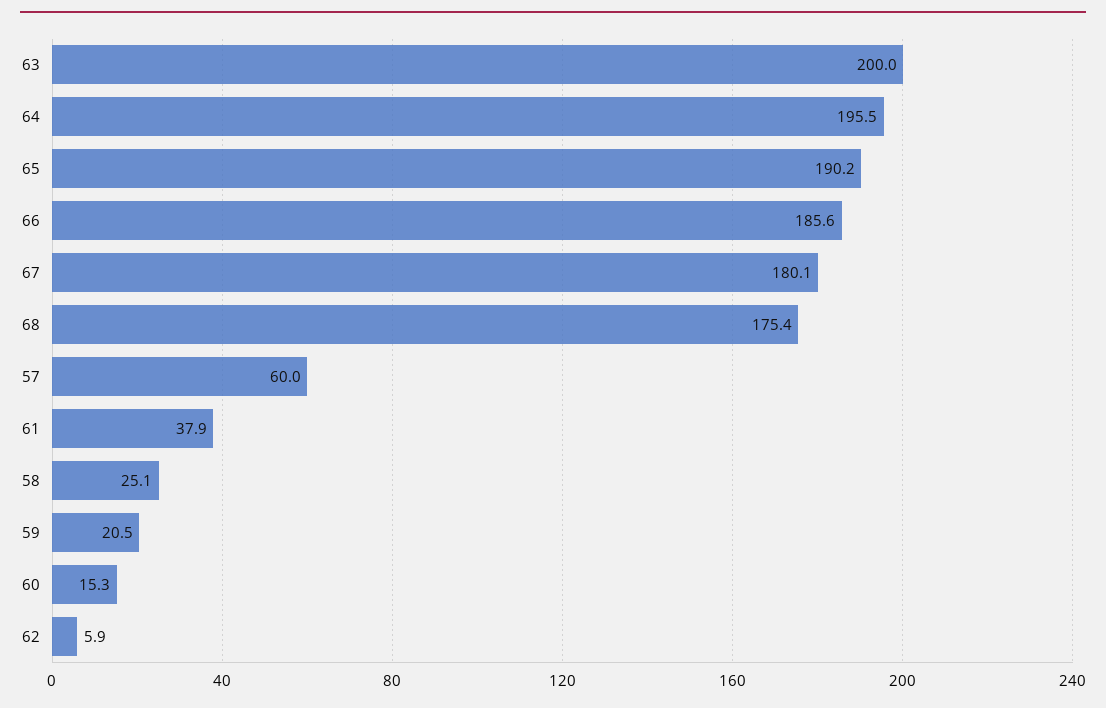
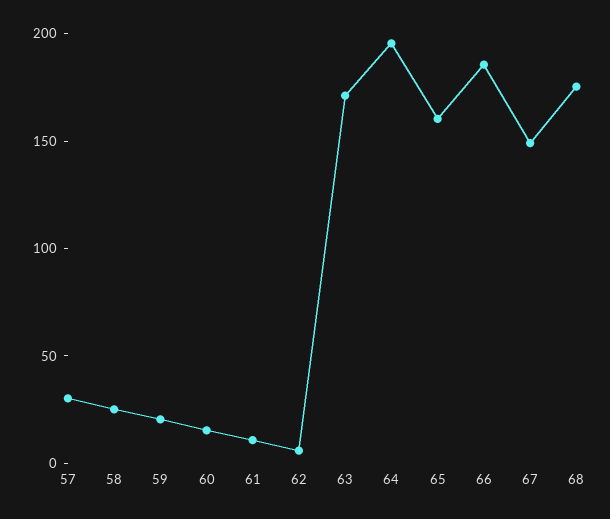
  {
-   "63": 200,
+   "63": 170,
    "64": 195.5,
-   "65": 190.2,
+   "65": 160,
    "66": 185.6,
-   "67": 180.1,
+   "67": 150,
    "68": 175.4,
-   "57": 60,
+   "57": 30,
-   "61": 37.9,
+   "61": 10,
    "58": 25.1,
    "59": 20.5,
    "60": 15.3,
    "62": 5.9
  }

